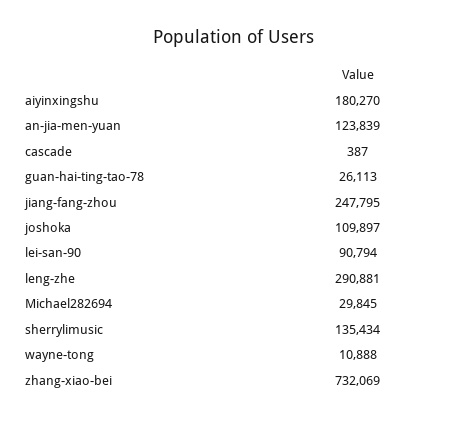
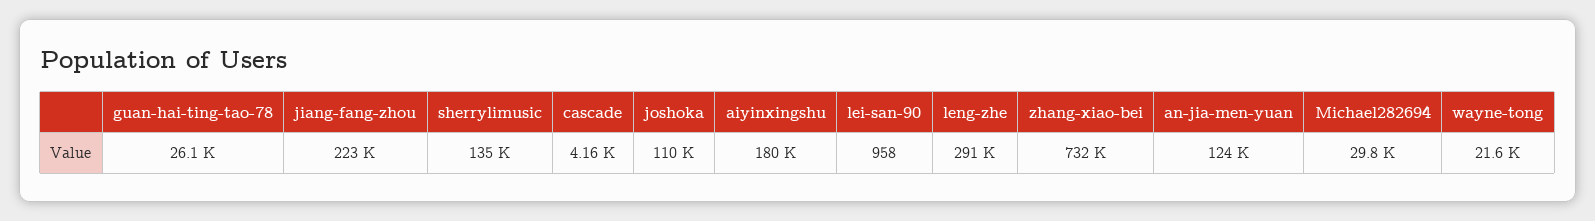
  {
    "aiyinxingshu": 180270,
    "an-jia-men-yuan": 123839,
-   "cascade": 387,
+   "cascade": 4160,
    "guan-hai-ting-tao-78": 26113,
-   "jiang-fang-zhou": 247795,
+   "jiang-fang-zhou": 223000,
    "joshoka": 109897,
-   "lei-san-90": 90794,
+   "lei-san-90": 958,
    "leng-zhe": 290881,
    "Michael282694": 29845,
    "sherrylimusic": 135434,
-   "wayne-tong": 10888,
+   "wayne-tong": 21600,
    "zhang-xiao-bei": 732069
  }

